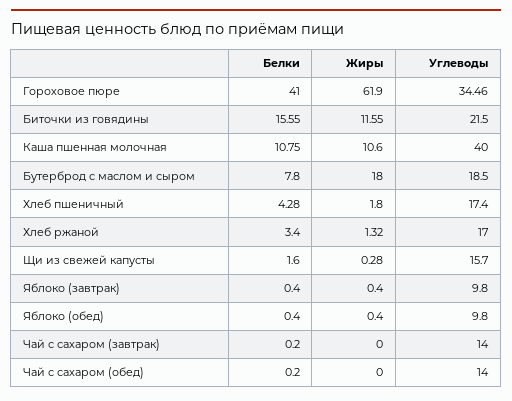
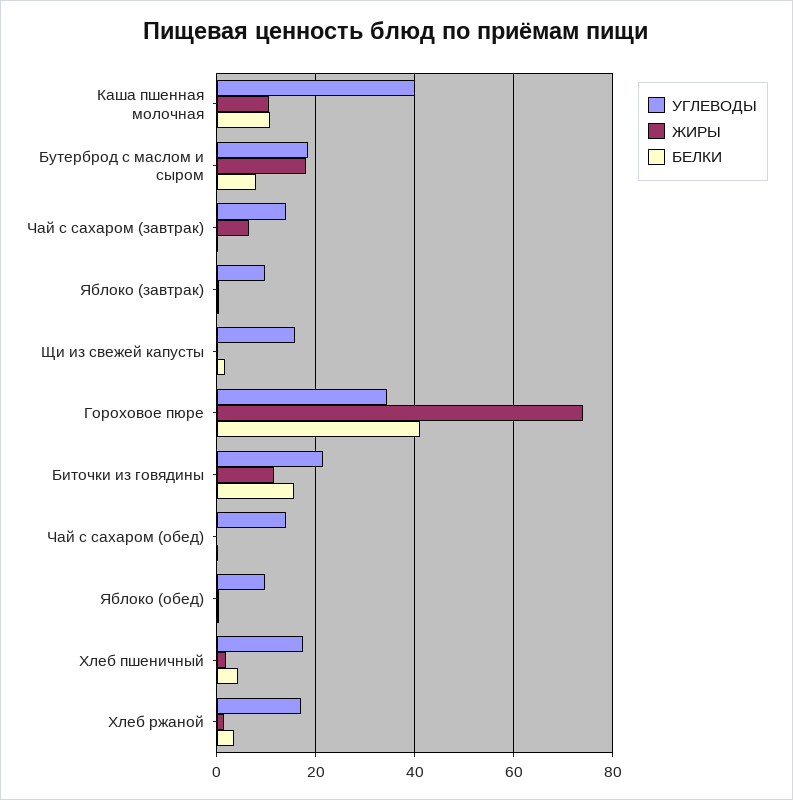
  {
    "Белки": {
      "Гороховое пюре": 41,
      "Биточки из говядины": 15.55,
      "Каша пшенная молочная": 10.75,
      "Бутерброд с маслом и сыром": 7.8,
      "Хлеб пшеничный": 4.28,
      "Хлеб ржаной": 3.4,
      "Щи из свежей капусты": 1.6,
      "Яблоко (завтрак)": 0.4,
      "Яблоко (обед)": 0.4,
      "Чай с сахаром (завтрак)": 0.2,
      "Чай с сахаром (обед)": 0.2
    },
    "Жиры": {
-     "Гороховое пюре": 61.9,
+     "Гороховое пюре": 74,
      "Биточки из говядины": 11.55,
      "Каша пшенная молочная": 10.6,
      "Бутерброд с маслом и сыром": 18,
      "Хлеб пшеничный": 1.8,
      "Хлеб ржаной": 1.32,
      "Щи из свежей капусты": 0.28,
      "Яблоко (завтрак)": 0.4,
      "Яблоко (обед)": 0.4,
-     "Чай с сахаром (завтрак)": 0,
+     "Чай с сахаром (завтрак)": 6,
      "Чай с сахаром (обед)": 0
    },
    "Углеводы": {
      "Гороховое пюре": 34.46,
      "Биточки из говядины": 21.5,
      "Каша пшенная молочная": 40,
      "Бутерброд с маслом и сыром": 18.5,
      "Хлеб пшеничный": 17.4,
      "Хлеб ржаной": 17,
      "Щи из свежей капусты": 15.7,
      "Яблоко (завтрак)": 9.8,
      "Яблоко (обед)": 9.8,
      "Чай с сахаром (завтрак)": 14,
      "Чай с сахаром (обед)": 14
    }
  }

